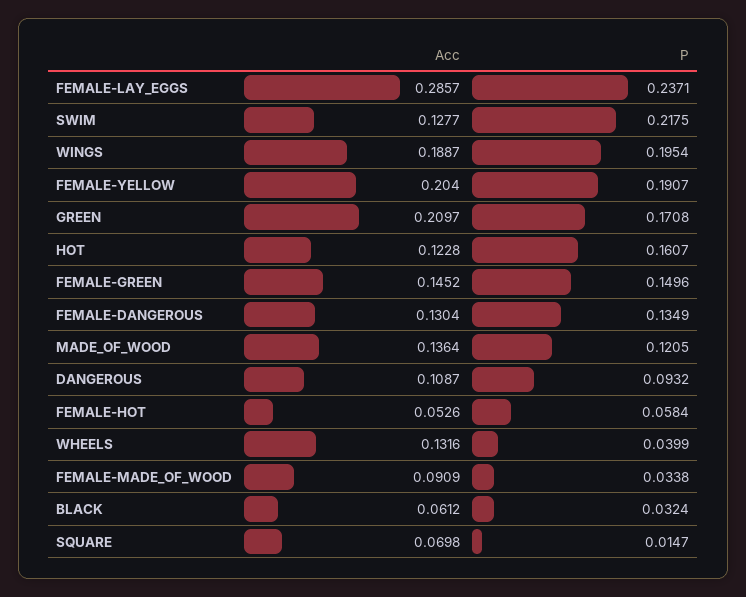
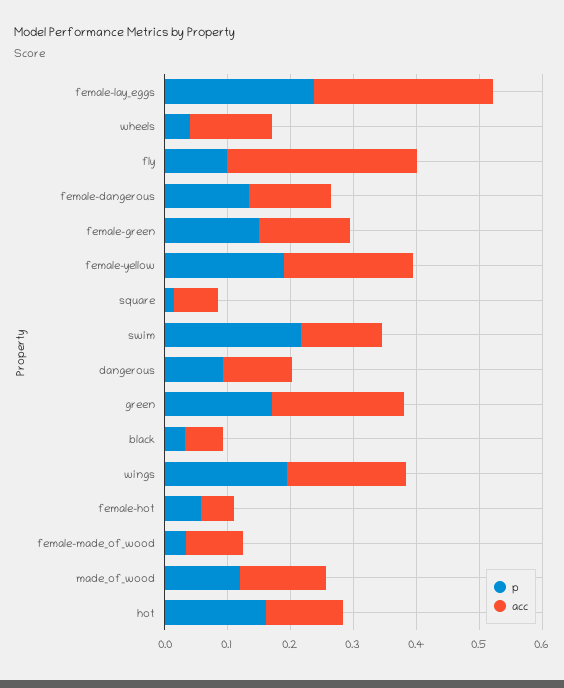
  {
    "Acc": {
      "FEMALE-LAY_EGGS": 0.2857,
      "SWIM": 0.1277,
      "WINGS": 0.1887,
      "FEMALE-YELLOW": 0.204,
      "GREEN": 0.2097,
      "HOT": 0.1228,
      "FEMALE-GREEN": 0.1452,
      "FEMALE-DANGEROUS": 0.1304,
      "MADE_OF_WOOD": 0.1364,
      "DANGEROUS": 0.1087,
      "FEMALE-HOT": 0.0526,
      "WHEELS": 0.1316,
      "FEMALE-MADE_OF_WOOD": 0.0909,
      "BLACK": 0.0612,
-     "SQUARE": 0.0698
+     "SQUARE": 0.0698,
+     "fly": 0.3
    },
    "P": {
      "FEMALE-LAY_EGGS": 0.2371,
      "SWIM": 0.2175,
      "WINGS": 0.1954,
      "FEMALE-YELLOW": 0.1907,
      "GREEN": 0.1708,
      "HOT": 0.1607,
      "FEMALE-GREEN": 0.1496,
      "FEMALE-DANGEROUS": 0.1349,
      "MADE_OF_WOOD": 0.1205,
      "DANGEROUS": 0.0932,
      "FEMALE-HOT": 0.0584,
      "WHEELS": 0.0399,
      "FEMALE-MADE_OF_WOOD": 0.0338,
      "BLACK": 0.0324,
-     "SQUARE": 0.0147
+     "SQUARE": 0.0147,
+     "fly": 0.1
    }
  }

